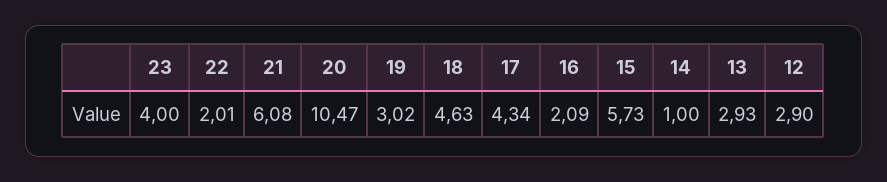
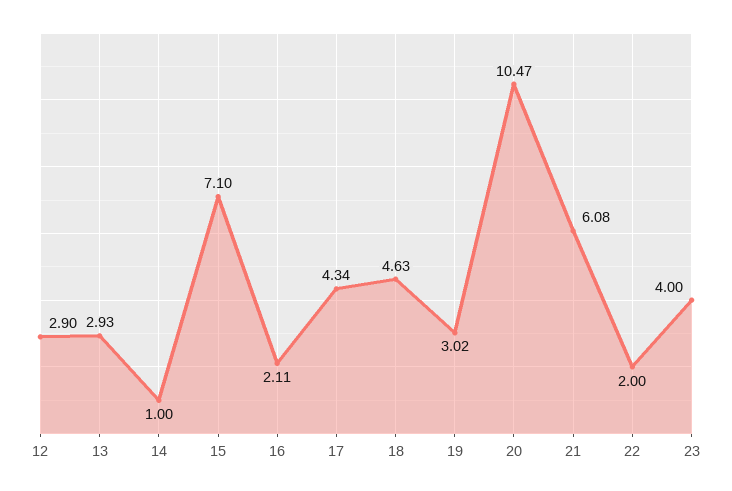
  {
    "23": 4,
-   "22": 2.01,
+   "22": 2,
    "21": 6.08,
    "20": 10.47,
    "19": 3.02,
    "18": 4.63,
    "17": 4.34,
-   "16": 2.09,
+   "16": 2.11,
-   "15": 5.73,
+   "15": 7.1,
    "14": 1,
    "13": 2.93,
    "12": 2.9
  }

